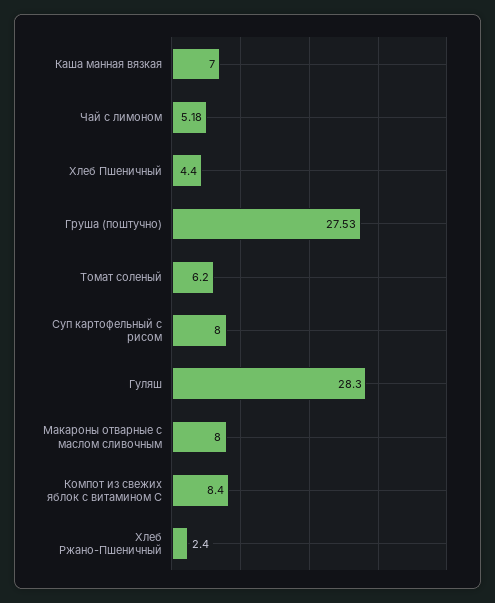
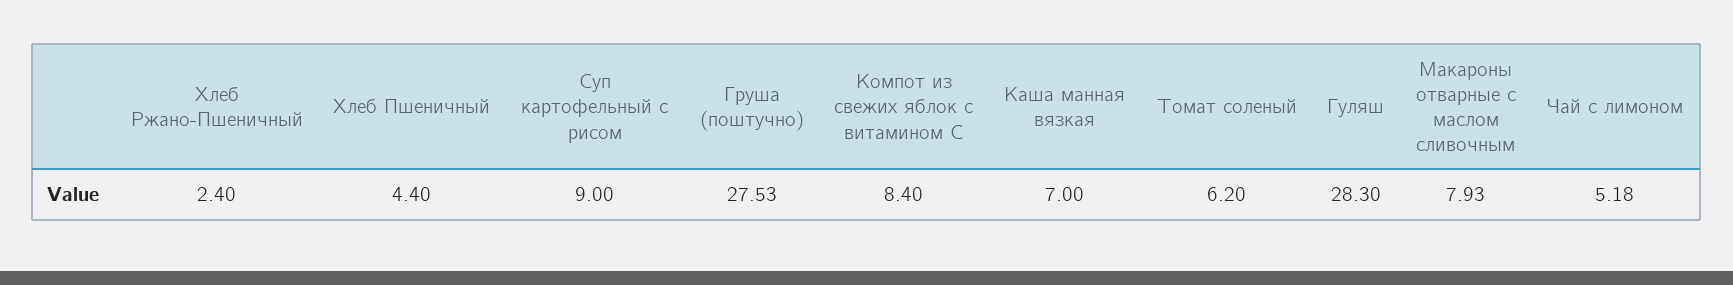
  {
    "Каша манная вязкая": 7,
    "Чай с лимоном": 5.18,
    "Хлеб Пшеничный": 4.4,
    "Груша (поштучно)": 27.53,
    "Томат соленый": 6.2,
-   "Суп картофельный с рисом": 8,
+   "Суп картофельный с рисом": 9,
    "Гуляш": 28.3,
-   "Макароны отварные с маслом сливочным": 8,
+   "Макароны отварные с маслом сливочным": 7.93,
    "Компот из свежих яблок с витамином С": 8.4,
    "Хлеб Ржано-Пшеничный": 2.4
  }

